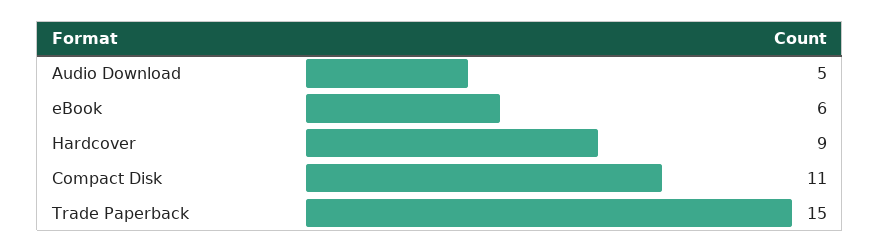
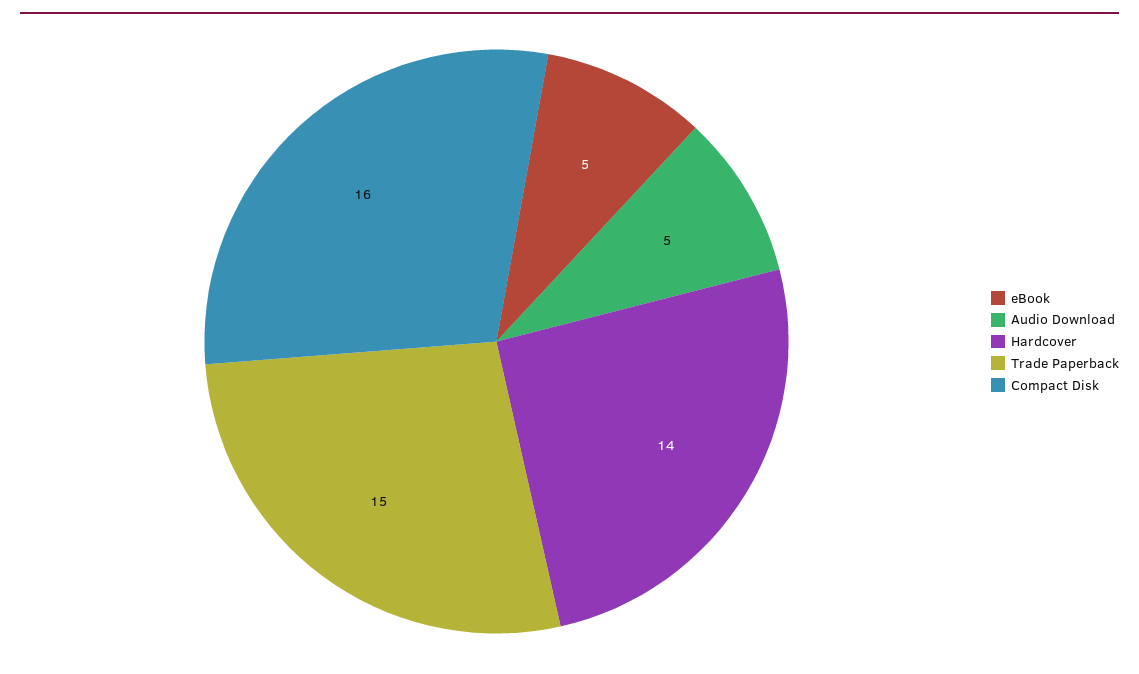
  {
    "Audio Download": 5,
-   "eBook": 6,
+   "eBook": 5,
-   "Hardcover": 9,
+   "Hardcover": 14,
-   "Compact Disk": 11,
+   "Compact Disk": 16,
    "Trade Paperback": 15
  }

